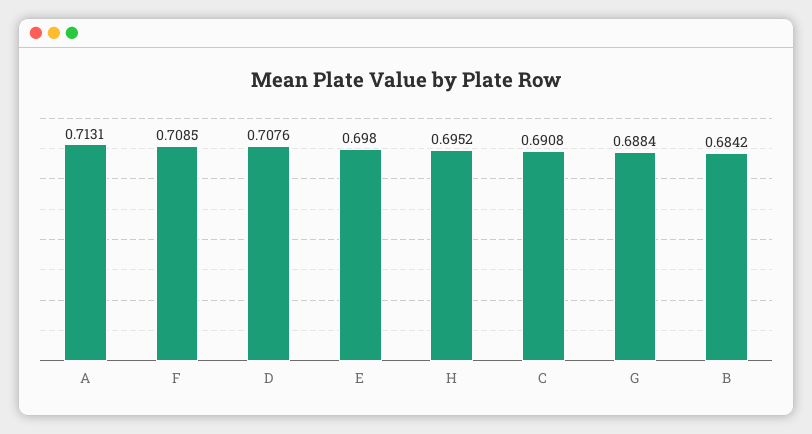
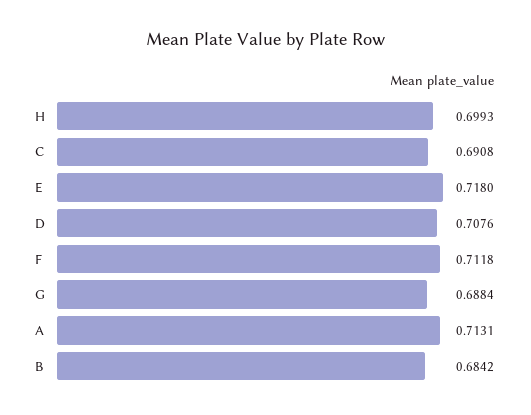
  {
    "A": 0.7131,
-   "F": 0.7085,
+   "F": 0.7118,
    "D": 0.7076,
-   "E": 0.698,
+   "E": 0.718,
-   "H": 0.6952,
+   "H": 0.6993,
    "C": 0.6908,
    "G": 0.6884,
    "B": 0.6842
  }

